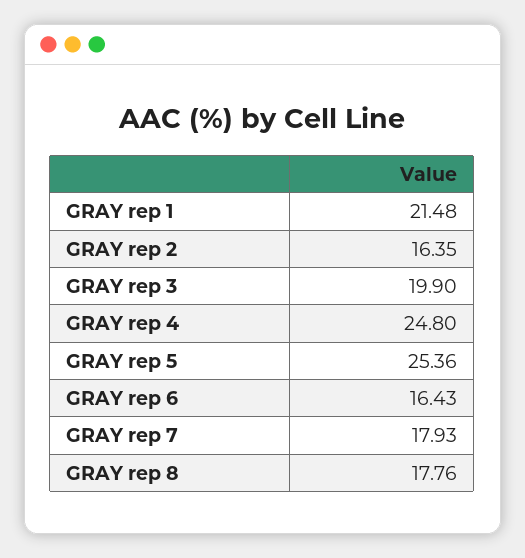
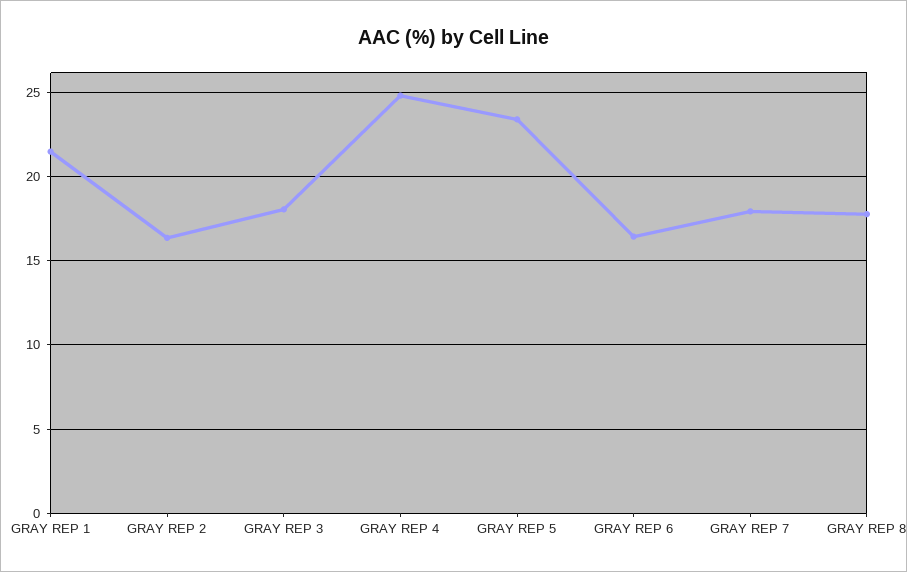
  {
    "GRAY rep 1": 21.48,
    "GRAY rep 2": 16.35,
-   "GRAY rep 3": 19.9,
+   "GRAY rep 3": 18,
    "GRAY rep 4": 24.8,
-   "GRAY rep 5": 25.36,
+   "GRAY rep 5": 23.5,
    "GRAY rep 6": 16.43,
    "GRAY rep 7": 17.93,
    "GRAY rep 8": 17.76
  }

